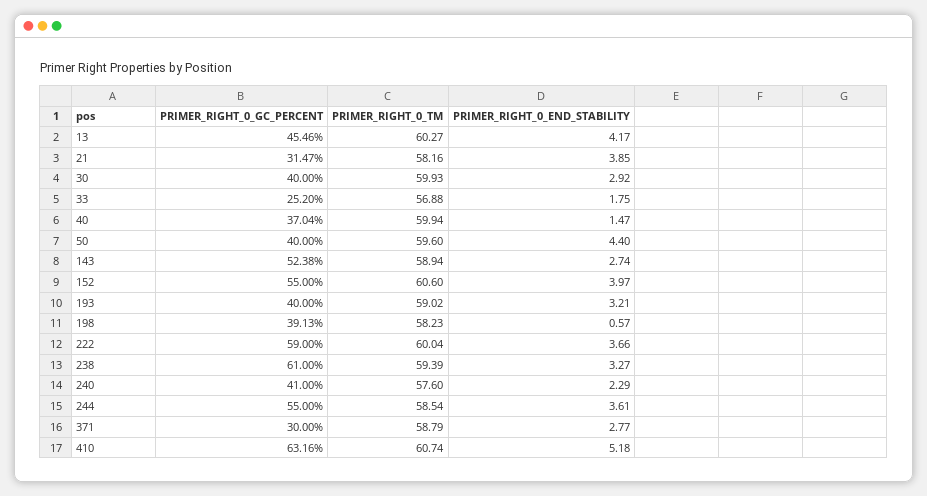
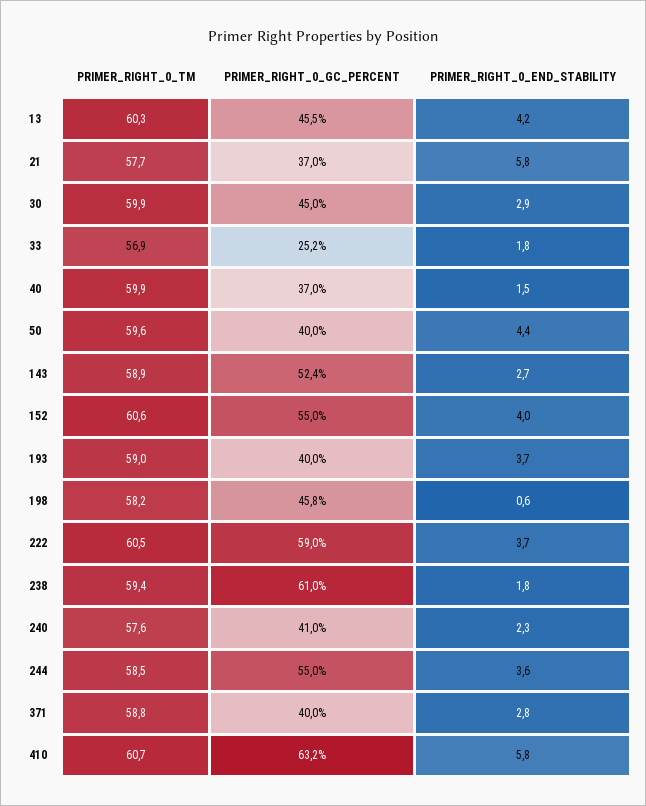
  {
    "PRIMER_RIGHT_0_GC_PERCENT": {
      "13": 45.46,
-     "21": 31.47,
+     "21": 37,
-     "30": 40,
+     "30": 45,
      "33": 25.2,
      "40": 37.04,
      "50": 40,
      "143": 52.38,
      "152": 55,
      "193": 40,
-     "198": 39.13,
+     "198": 45.8,
      "222": 59,
      "238": 61,
      "240": 41,
      "244": 55,
-     "371": 30,
+     "371": 40,
      "410": 63.16
    },
    "PRIMER_RIGHT_0_TM": {
      "13": 60.27,
-     "21": 58.16,
+     "21": 57.7,
      "30": 59.93,
      "33": 56.88,
      "40": 59.94,
      "50": 59.6,
      "143": 58.94,
      "152": 60.6,
      "193": 59.02,
      "198": 58.23,
-     "222": 60.04,
+     "222": 60.5,
      "238": 59.39,
      "240": 57.6,
      "244": 58.54,
      "371": 58.79,
      "410": 60.74
    },
    "PRIMER_RIGHT_0_END_STABILITY": {
      "13": 4.17,
-     "21": 3.85,
+     "21": 5.8,
      "30": 2.92,
      "33": 1.75,
      "40": 1.47,
      "50": 4.4,
      "143": 2.74,
      "152": 3.97,
-     "193": 3.21,
+     "193": 3.7,
      "198": 0.57,
      "222": 3.66,
-     "238": 3.27,
+     "238": 1.8,
      "240": 2.29,
      "244": 3.61,
      "371": 2.77,
-     "410": 5.18
+     "410": 5.8
    }
  }

